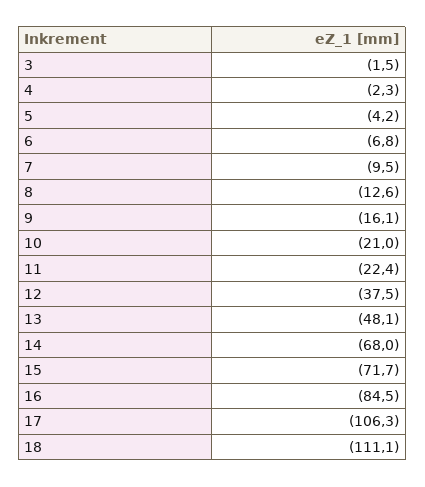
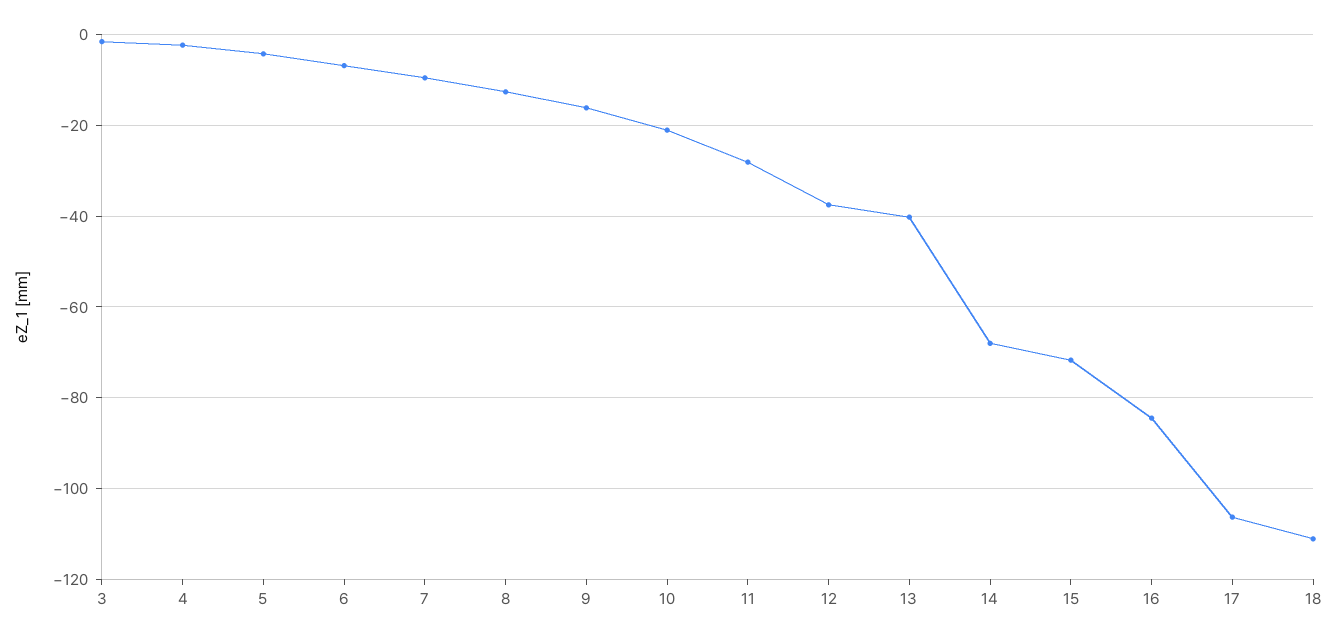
  {
    "3": -1.5,
    "4": -2.3,
    "5": -4.2,
    "6": -6.8,
    "7": -9.5,
    "8": -12.6,
    "9": -16.1,
    "10": -21,
-   "11": -22.4,
+   "11": -28,
    "12": -37.5,
-   "13": -48.1,
+   "13": -40,
    "14": -68,
    "15": -71.7,
    "16": -84.5,
    "17": -106.3,
    "18": -111.1
  }

